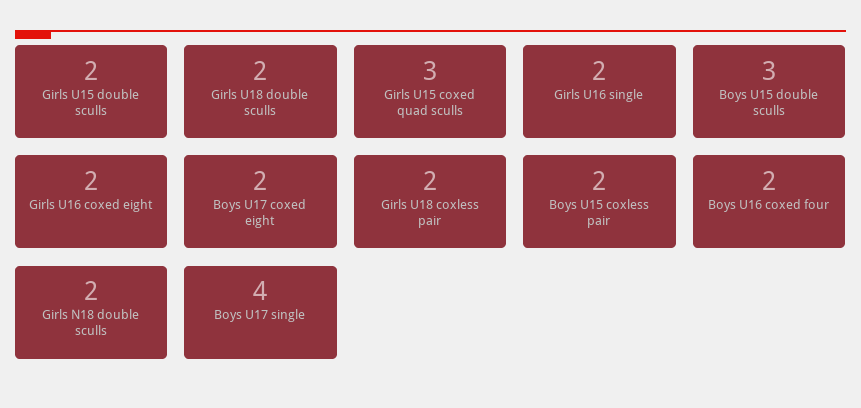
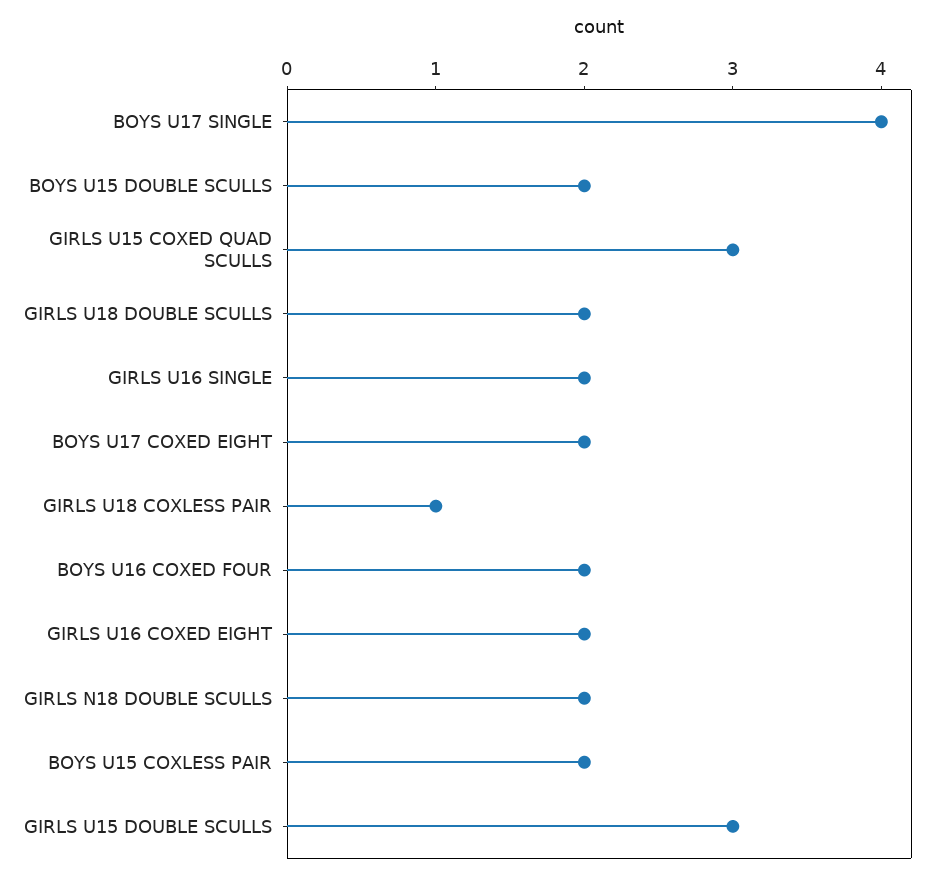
  {
-   "Girls U15 double sculls": 2,
+   "Girls U15 double sculls": 3,
    "Girls U18 double sculls": 2,
    "Girls U15 coxed quad sculls": 3,
    "Girls U16 single": 2,
-   "Boys U15 double sculls": 3,
+   "Boys U15 double sculls": 2,
    "Girls U16 coxed eight": 2,
    "Boys U17 coxed eight": 2,
-   "Girls U18 coxless pair": 2,
+   "Girls U18 coxless pair": 1,
    "Boys U15 coxless pair": 2,
    "Boys U16 coxed four": 2,
    "Girls N18 double sculls": 2,
    "Boys U17 single": 4
  }

